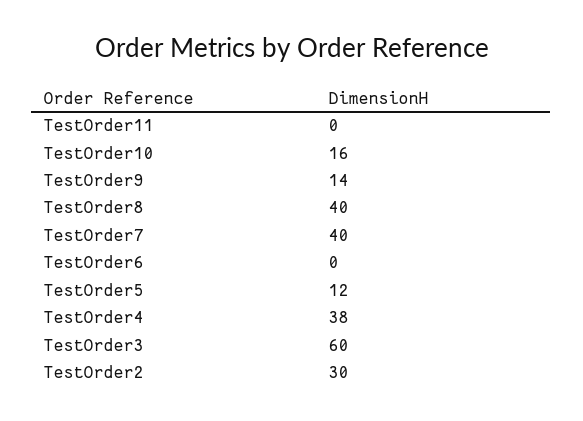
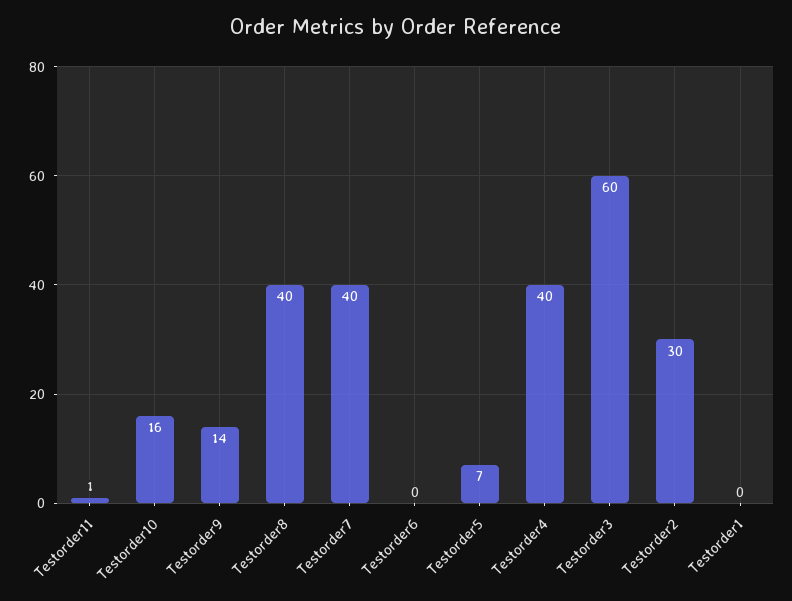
  {
-   "TestOrder11": 0,
+   "TestOrder11": 1,
    "TestOrder10": 16,
    "TestOrder9": 14,
    "TestOrder8": 40,
    "TestOrder7": 40,
    "TestOrder6": 0,
-   "TestOrder5": 12,
+   "TestOrder5": 7,
-   "TestOrder4": 38,
+   "TestOrder4": 40,
    "TestOrder3": 60,
-   "TestOrder2": 30
+   "TestOrder2": 30,
+   "Testorder1": 0
  }

